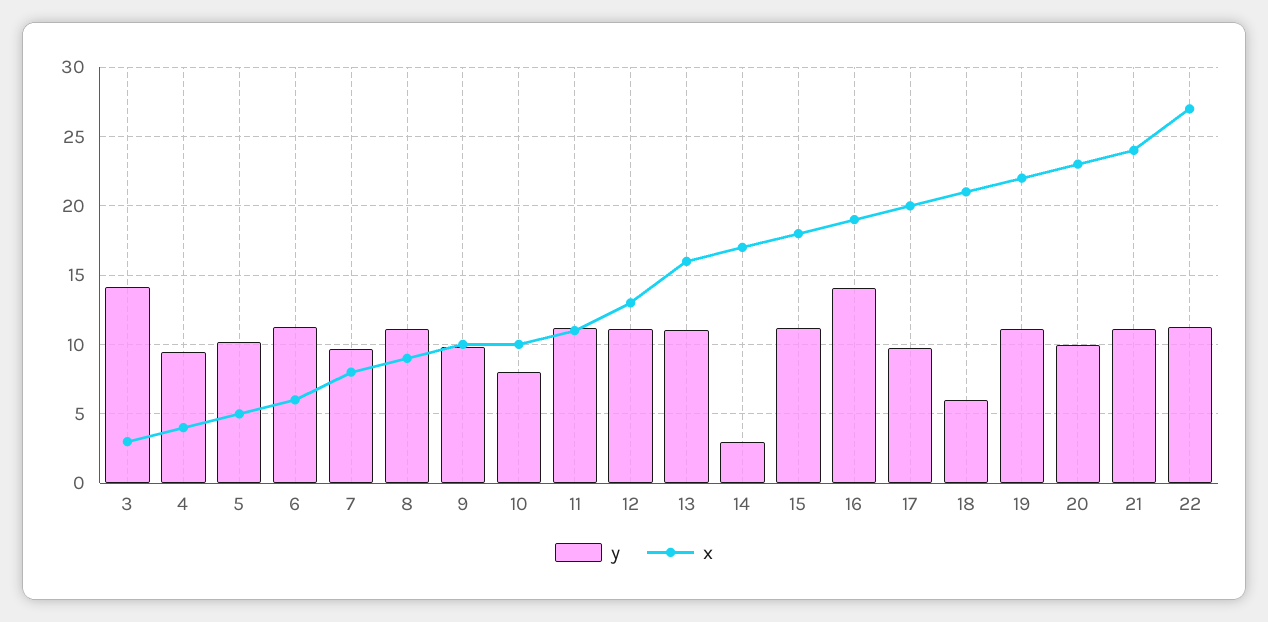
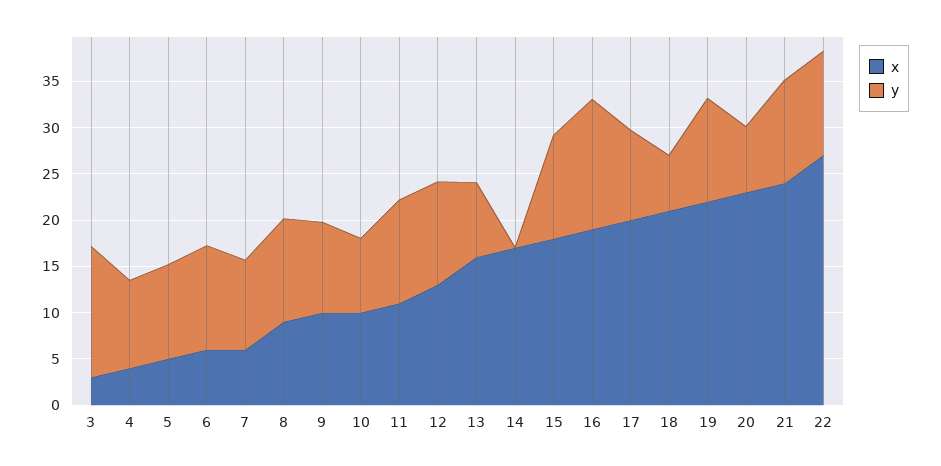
  {
    "y": {
      "3": 14,
      "4": 9.5,
      "5": 10,
      "6": 11,
      "7": 9.5,
      "8": 11,
      "9": 10,
      "10": 8,
      "11": 11,
      "12": 11,
-     "13": 11,
+     "13": 8,
-     "14": 3,
+     "14": 0,
      "15": 11,
      "16": 14,
      "17": 9.5,
      "18": 6,
      "19": 11,
-     "20": 10,
+     "20": 7,
      "21": 11,
      "22": 11.5
    },
    "x": {
      "3": 3,
      "4": 4,
      "5": 5,
      "6": 6,
-     "7": 8,
+     "7": 6,
      "8": 9,
      "9": 10,
      "10": 10,
      "11": 11,
      "12": 13,
      "13": 16,
      "14": 17,
      "15": 18,
      "16": 19,
      "17": 20,
      "18": 21,
      "19": 22,
      "20": 23,
      "21": 24,
      "22": 27
    }
  }

